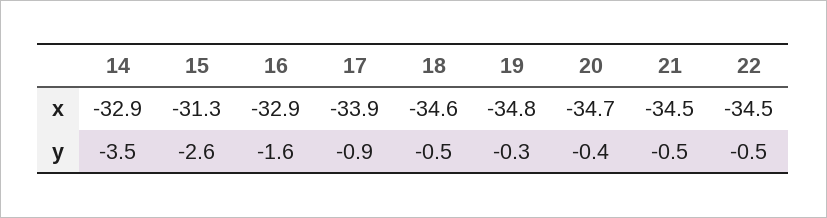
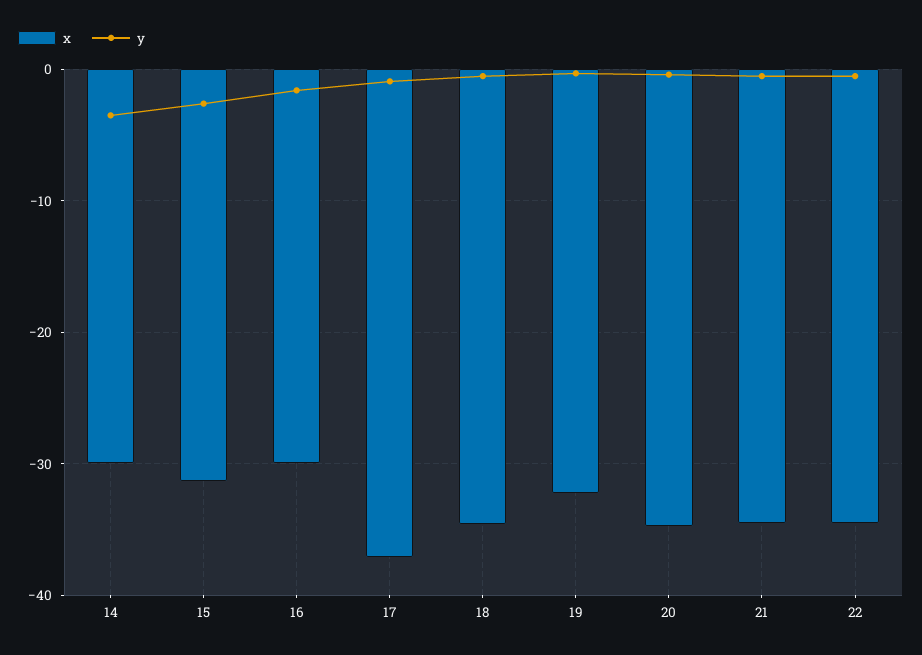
  {
    "x": {
-     "14": -32.9,
+     "14": -30,
      "15": -31.3,
-     "16": -32.9,
+     "16": -30,
-     "17": -33.9,
+     "17": -37,
      "18": -34.6,
-     "19": -34.8,
+     "19": -32,
      "20": -34.7,
      "21": -34.5,
      "22": -34.5
    },
    "y": {
      "14": -3.5,
      "15": -2.6,
      "16": -1.6,
      "17": -0.9,
      "18": -0.5,
      "19": -0.3,
      "20": -0.4,
      "21": -0.5,
      "22": -0.5
    }
  }

